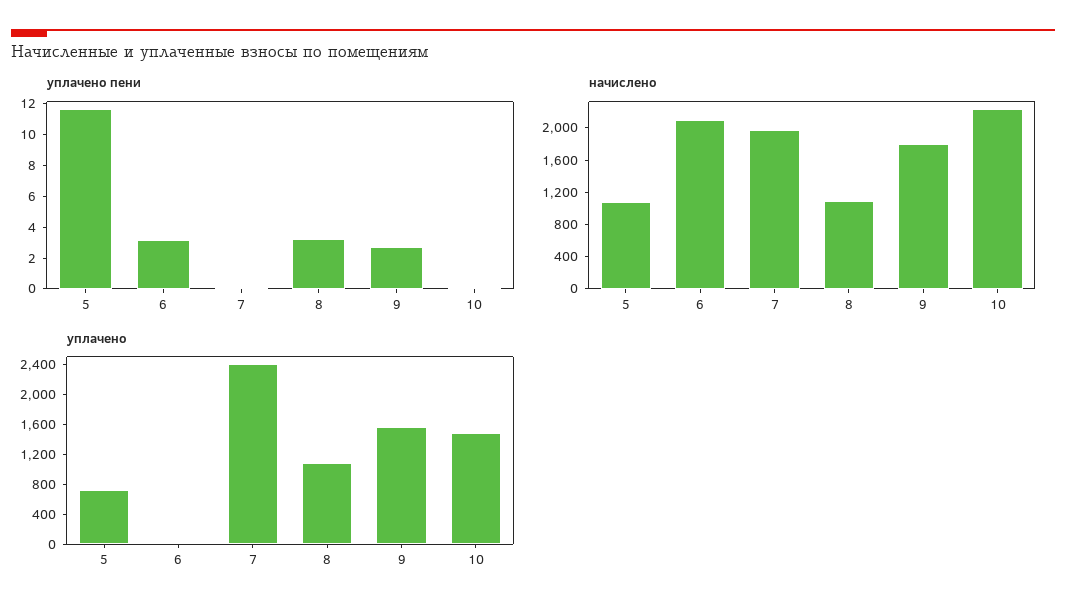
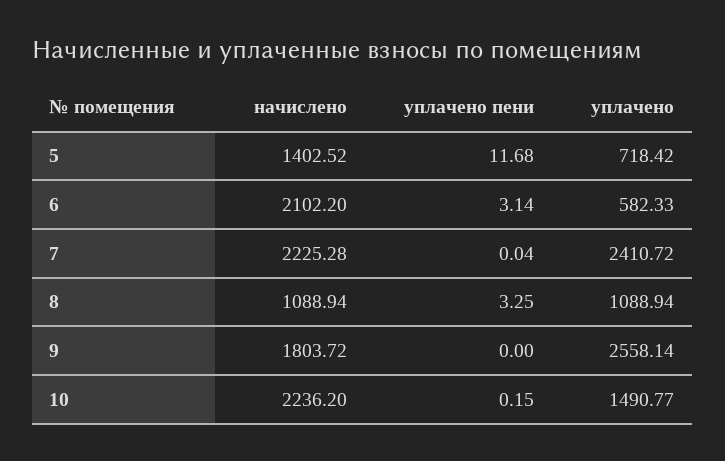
  {
    "уплачено пени": {
      "5": 11.68,
      "6": 3.14,
      "7": 0.04,
      "8": 3.25,
-     "9": 3,
+     "9": 0,
      "10": 0.15
    },
    "начислено": {
-     "5": 1100,
+     "5": 1402.52,
      "6": 2102.2,
-     "7": 2000,
+     "7": 2225.28,
      "8": 1088.94,
      "9": 1803.72,
      "10": 2236.2
    },
    "уплачено": {
      "5": 718.42,
-     "6": 0,
+     "6": 582.33,
      "7": 2410.72,
      "8": 1088.94,
-     "9": 1600,
+     "9": 2558.14,
      "10": 1490.77
    }
  }

